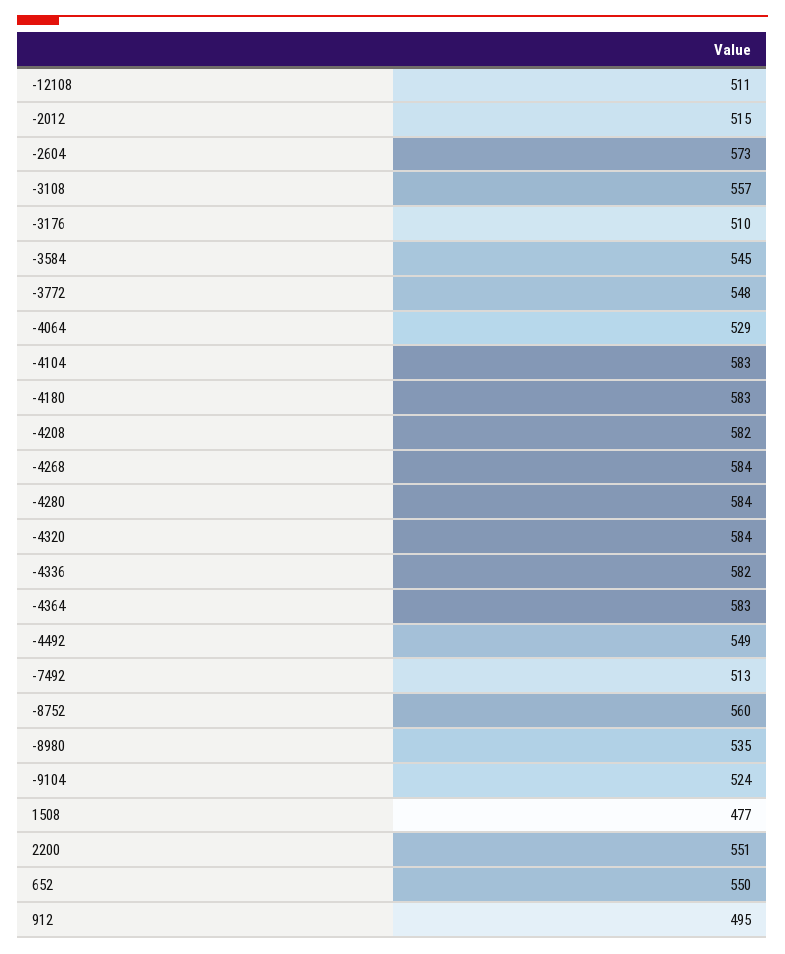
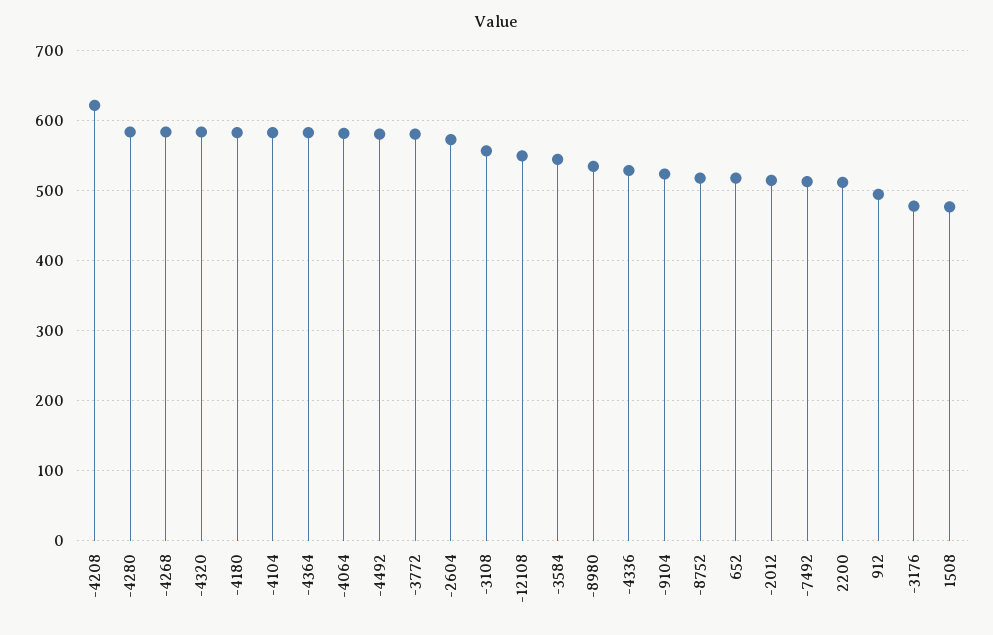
  {
-   "-12108": 511,
+   "-12108": 550,
    "-2012": 515,
    "-2604": 573,
    "-3108": 557,
-   "-3176": 510,
+   "-3176": 480,
    "-3584": 545,
-   "-3772": 548,
+   "-3772": 580,
-   "-4064": 529,
+   "-4064": 580,
    "-4104": 583,
    "-4180": 583,
-   "-4208": 582,
+   "-4208": 620,
    "-4268": 584,
    "-4280": 584,
    "-4320": 584,
-   "-4336": 582,
+   "-4336": 530,
    "-4364": 583,
-   "-4492": 549,
+   "-4492": 580,
    "-7492": 513,
-   "-8752": 560,
+   "-8752": 520,
    "-8980": 535,
    "-9104": 524,
    "1508": 477,
-   "2200": 551,
+   "2200": 510,
-   "652": 550,
+   "652": 520,
    "912": 495
  }

